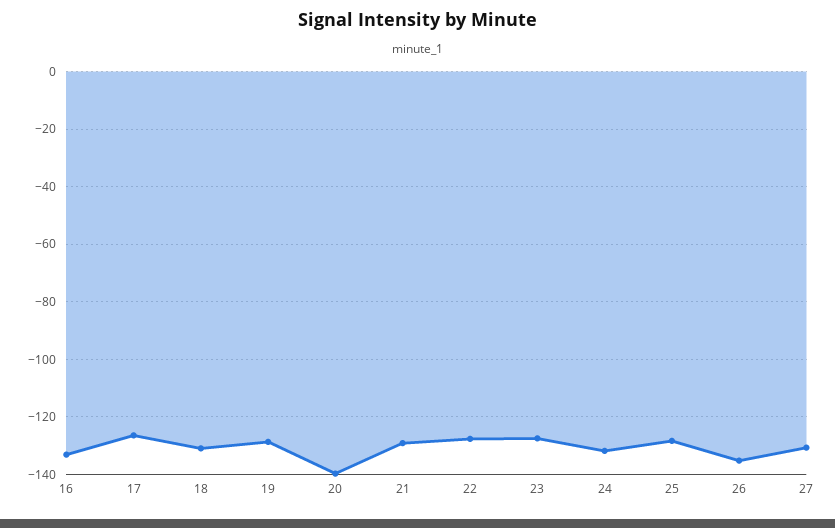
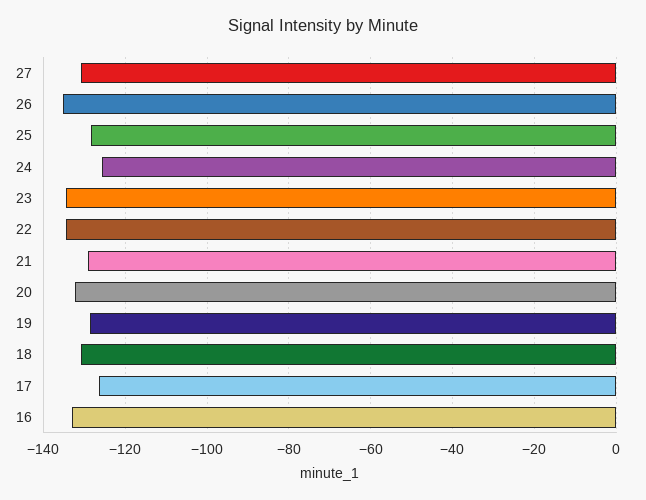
  {
    "16": -134,
    "17": -126,
    "18": -130,
    "19": -128,
-   "20": -140,
+   "20": -132,
    "21": -130,
-   "22": -127.5,
+   "22": -134,
-   "23": -127.5,
+   "23": -134,
-   "24": -132.5,
+   "24": -126,
    "25": -128,
    "26": -136,
    "27": -130
  }

